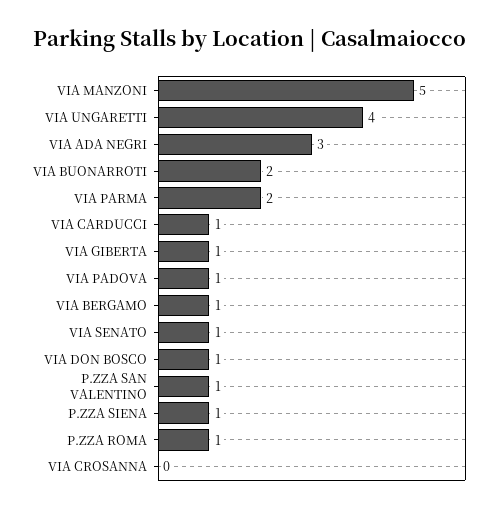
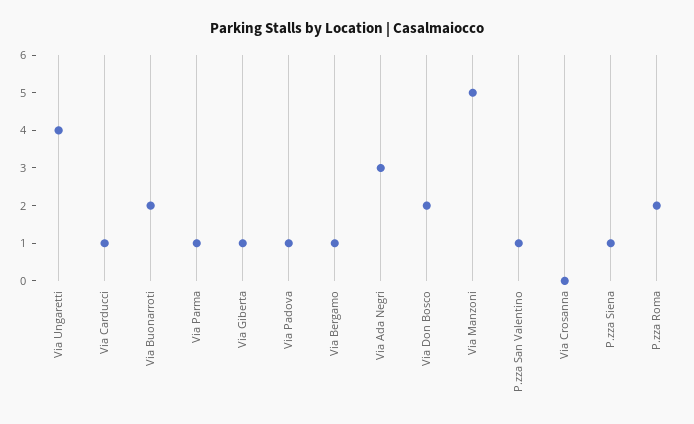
  {
    "VIA MANZONI": 5,
    "VIA UNGARETTI": 4,
    "VIA ADA NEGRI": 3,
    "VIA BUONARROTI": 2,
-   "VIA PARMA": 2,
+   "VIA PARMA": 1,
    "VIA CARDUCCI": 1,
    "VIA GIBERTA": 1,
    "VIA PADOVA": 1,
    "VIA BERGAMO": 1,
-   "VIA SENATO": 1,
-   "VIA DON BOSCO": 1,
+   "VIA DON BOSCO": 2,
    "P.ZZA SAN VALENTINO": 1,
    "P.ZZA SIENA": 1,
-   "P.ZZA ROMA": 1,
+   "P.ZZA ROMA": 2,
    "VIA CROSANNA": 0
  }

